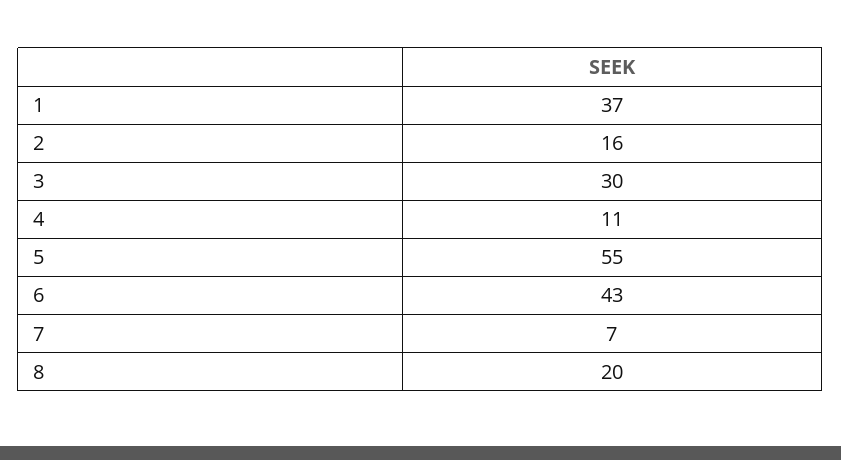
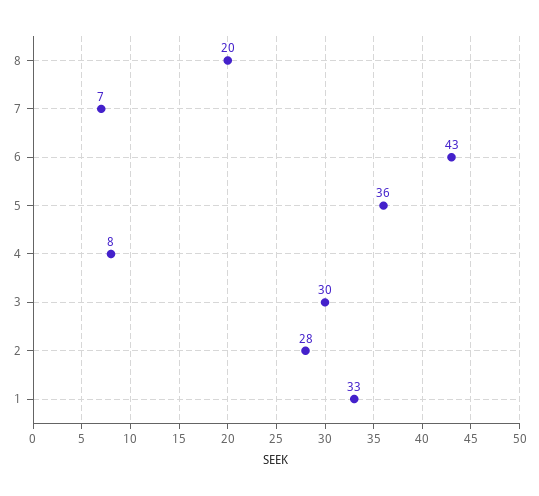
  {
-   "1": 37,
+   "1": 33,
-   "2": 16,
+   "2": 28,
    "3": 30,
-   "4": 11,
+   "4": 8,
-   "5": 55,
+   "5": 36,
    "6": 43,
    "7": 7,
    "8": 20
  }

